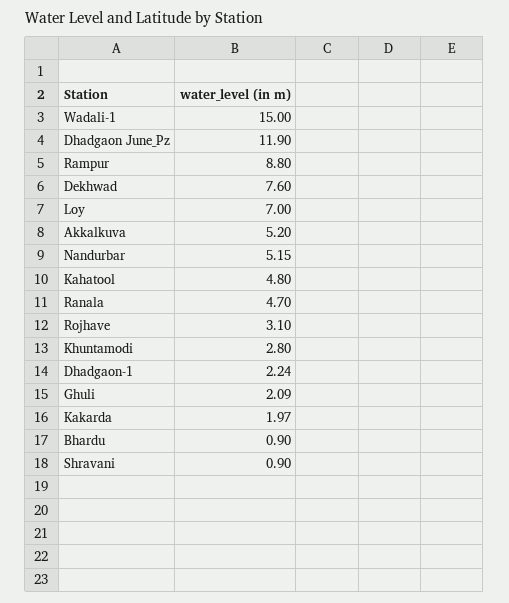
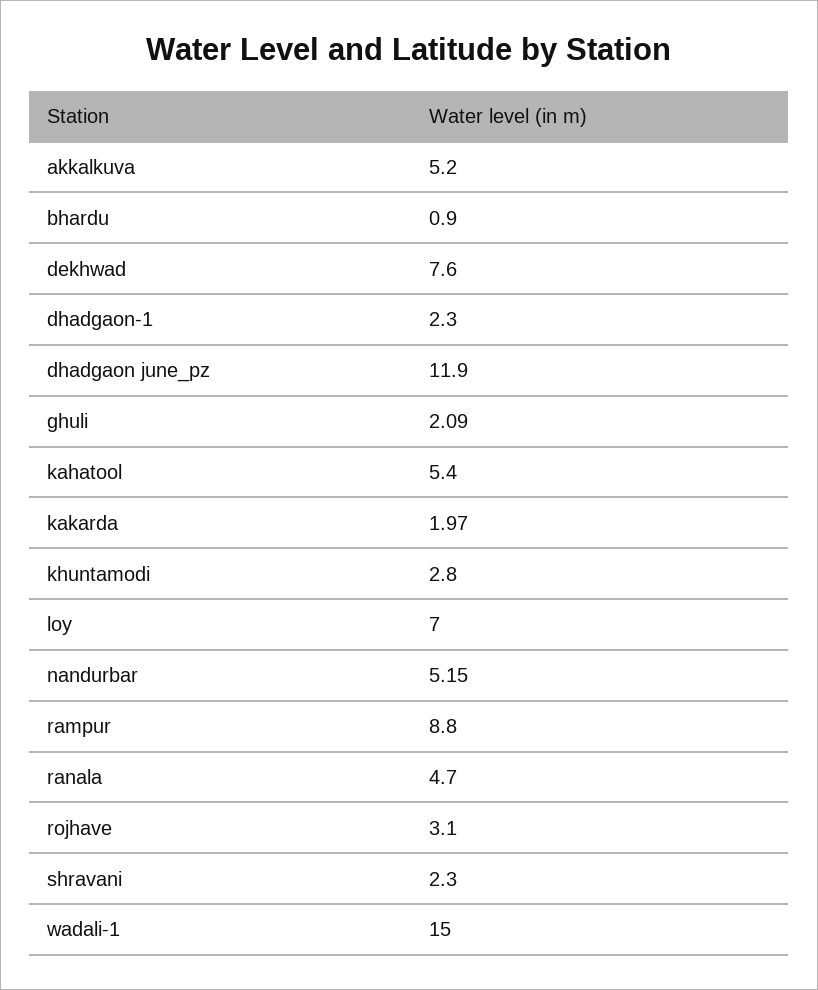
  {
    "Wadali-1": 15,
    "Dhadgaon June_Pz": 11.9,
    "Rampur": 8.8,
    "Dekhwad": 7.6,
    "Loy": 7,
    "Akkalkuva": 5.2,
    "Nandurbar": 5.15,
-   "Kahatool": 4.8,
+   "Kahatool": 5.4,
    "Ranala": 4.7,
    "Rojhave": 3.1,
    "Khuntamodi": 2.8,
-   "Dhadgaon-1": 2.24,
+   "Dhadgaon-1": 2.3,
    "Ghuli": 2.09,
    "Kakarda": 1.97,
    "Bhardu": 0.9,
-   "Shravani": 0.9
+   "Shravani": 2.3
  }

